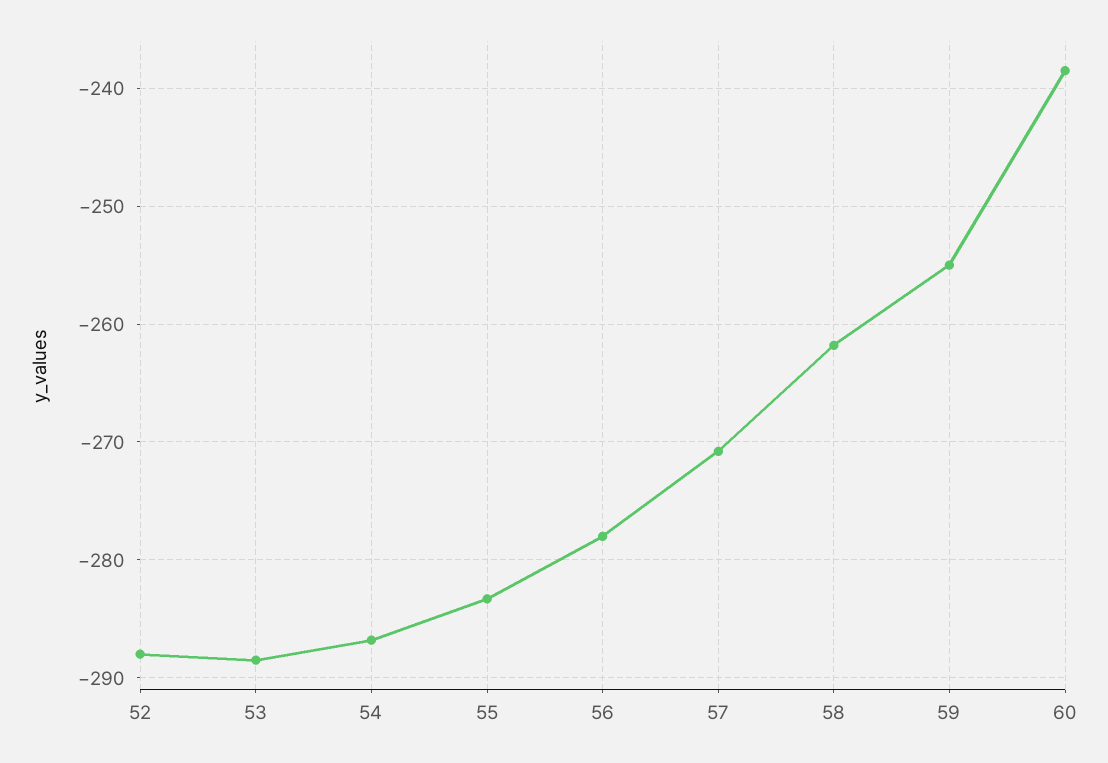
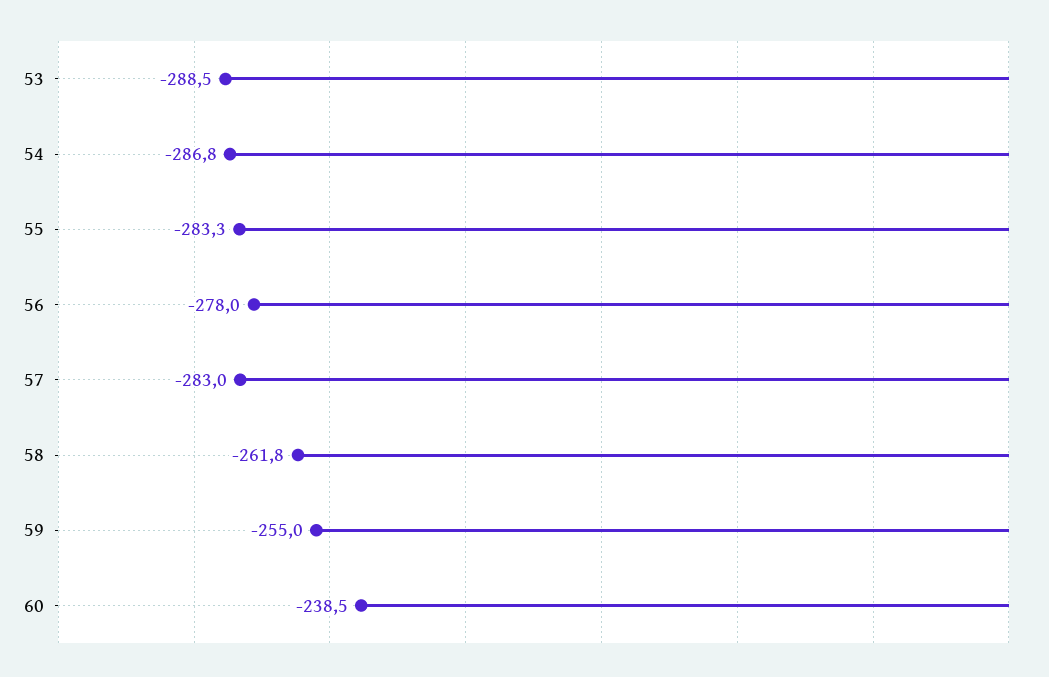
  {
-   "52": -288,
    "53": -288.5,
    "54": -286.8,
    "55": -283.3,
    "56": -278,
-   "57": -271,
+   "57": -283,
    "58": -261.8,
    "59": -255,
    "60": -238.5
  }

